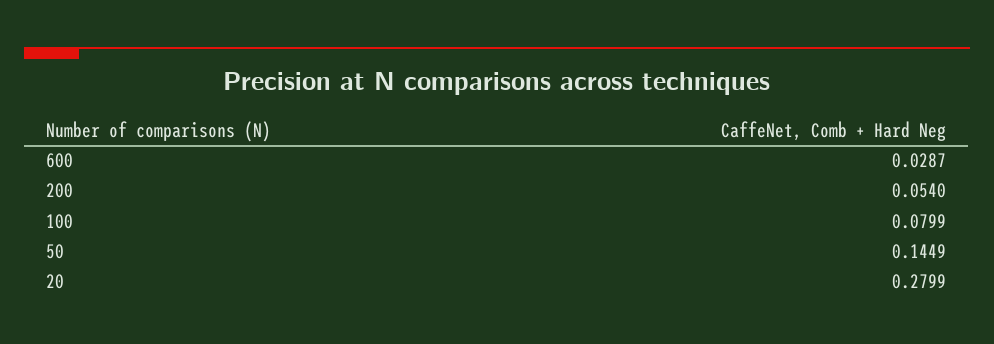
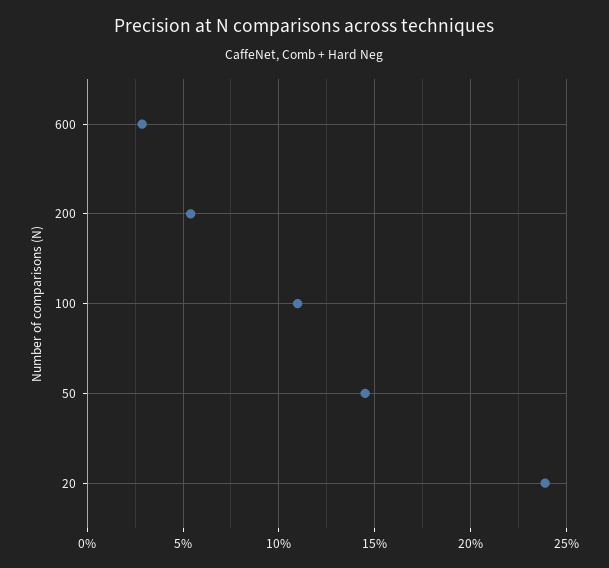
  {
    "600": 0.0287,
    "200": 0.054,
-   "100": 0.0799,
+   "100": 0.11,
    "50": 0.1449,
-   "20": 0.2799
+   "20": 0.24
  }

